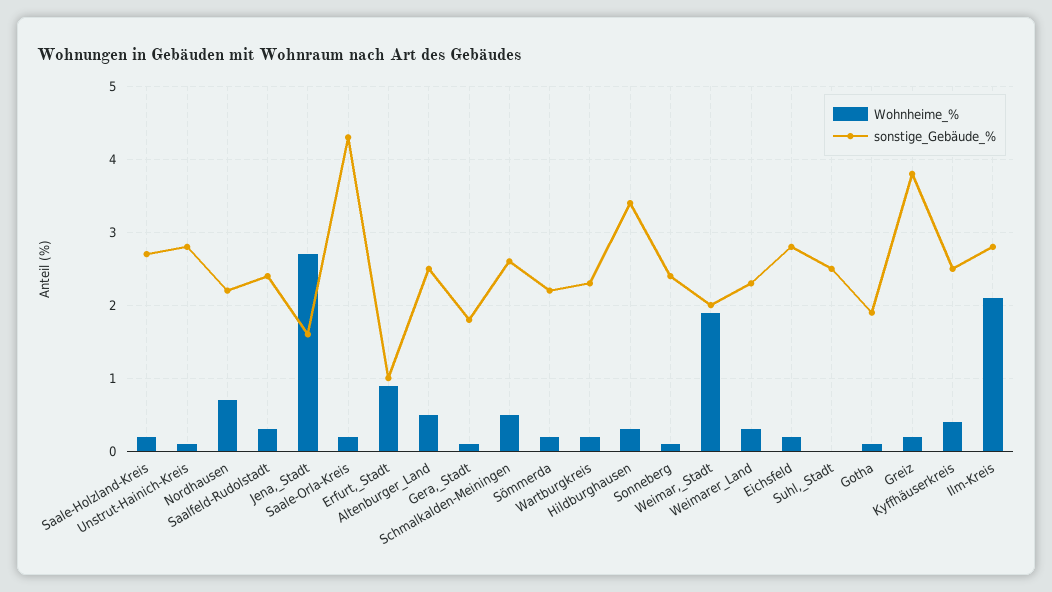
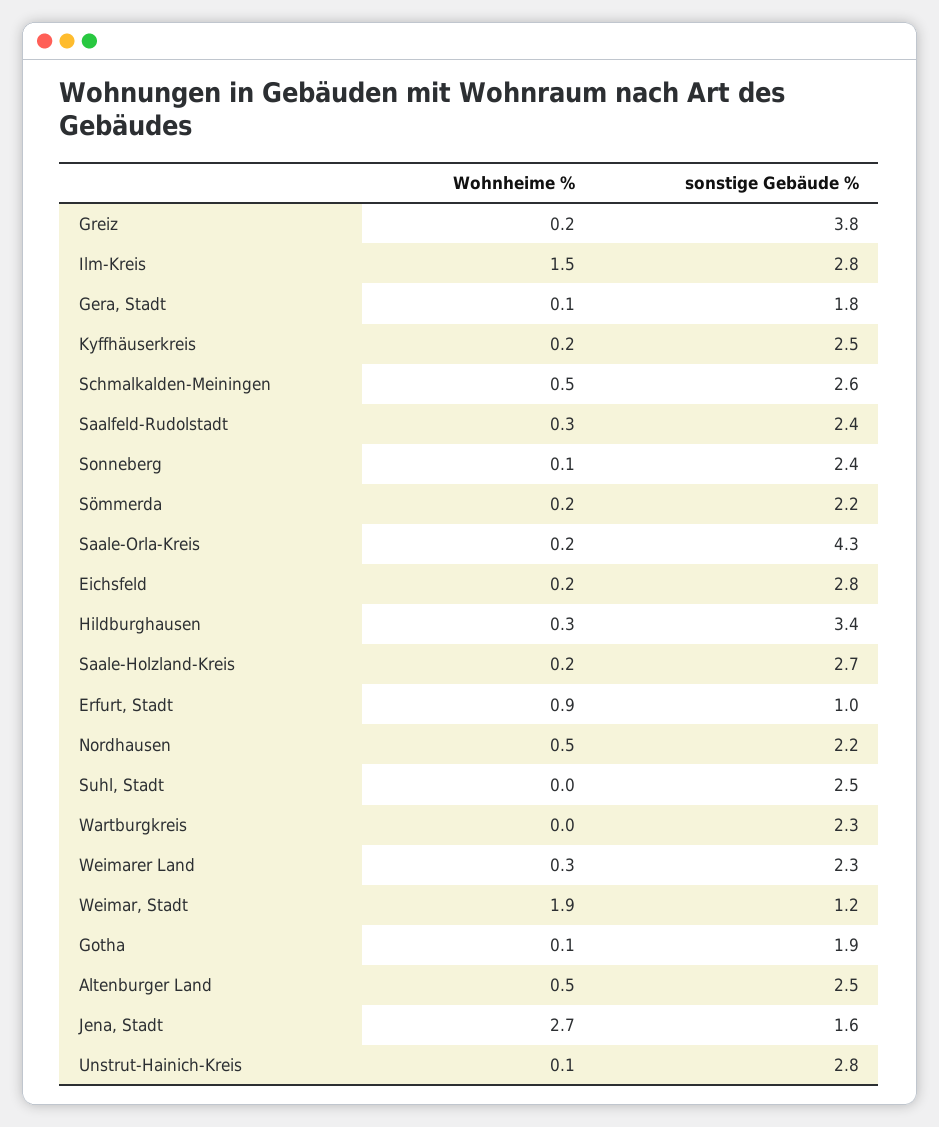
  {
    "Wohnheime_%": {
      "Saale-Holzland-Kreis": 0.2,
      "Unstrut-Hainich-Kreis": 0.1,
-     "Nordhausen": 0.7,
+     "Nordhausen": 0.5,
      "Saalfeld-Rudolstadt": 0.3,
      "Jena,_Stadt": 2.7,
      "Saale-Orla-Kreis": 0.2,
      "Erfurt,_Stadt": 0.9,
      "Altenburger_Land": 0.5,
      "Gera,_Stadt": 0.1,
      "Schmalkalden-Meiningen": 0.5,
      "Sömmerda": 0.2,
-     "Wartburgkreis": 0.2,
+     "Wartburgkreis": 0,
      "Hildburghausen": 0.3,
      "Sonneberg": 0.1,
      "Weimar,_Stadt": 1.9,
      "Weimarer_Land": 0.3,
      "Eichsfeld": 0.2,
      "Suhl,_Stadt": 0,
      "Gotha": 0.1,
      "Greiz": 0.2,
-     "Kyffhäuserkreis": 0.4,
+     "Kyffhäuserkreis": 0.2,
-     "Ilm-Kreis": 2.1
+     "Ilm-Kreis": 1.5
    },
    "sonstige_Gebäude_%": {
      "Saale-Holzland-Kreis": 2.7,
      "Unstrut-Hainich-Kreis": 2.8,
      "Nordhausen": 2.2,
      "Saalfeld-Rudolstadt": 2.4,
      "Jena,_Stadt": 1.6,
      "Saale-Orla-Kreis": 4.3,
      "Erfurt,_Stadt": 1,
      "Altenburger_Land": 2.5,
      "Gera,_Stadt": 1.8,
      "Schmalkalden-Meiningen": 2.6,
      "Sömmerda": 2.2,
      "Wartburgkreis": 2.3,
      "Hildburghausen": 3.4,
      "Sonneberg": 2.4,
-     "Weimar,_Stadt": 2,
+     "Weimar,_Stadt": 1.2,
      "Weimarer_Land": 2.3,
      "Eichsfeld": 2.8,
      "Suhl,_Stadt": 2.5,
      "Gotha": 1.9,
      "Greiz": 3.8,
      "Kyffhäuserkreis": 2.5,
      "Ilm-Kreis": 2.8
    }
  }

